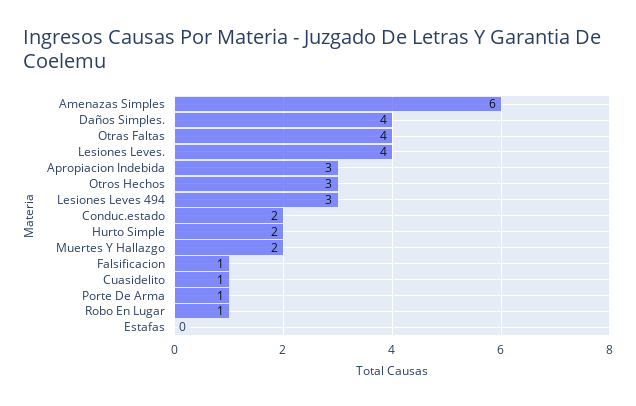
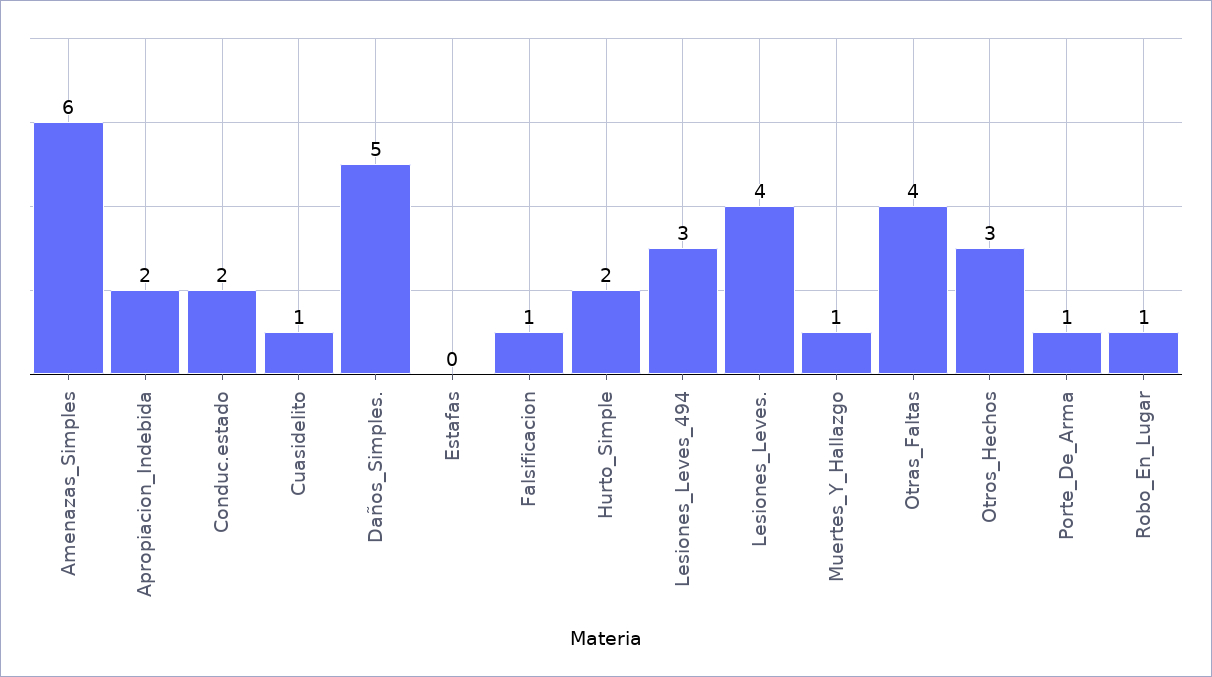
  {
    "Amenazas Simples": 6,
-   "Daños Simples.": 4,
+   "Daños Simples.": 5,
    "Otras Faltas": 4,
    "Lesiones Leves.": 4,
-   "Apropiacion Indebida": 3,
+   "Apropiacion Indebida": 2,
    "Otros Hechos": 3,
    "Lesiones Leves 494": 3,
    "Conduc.estado": 2,
    "Hurto Simple": 2,
-   "Muertes Y Hallazgo": 2,
+   "Muertes Y Hallazgo": 1,
    "Falsificacion": 1,
    "Cuasidelito": 1,
    "Porte De Arma": 1,
    "Robo En Lugar": 1,
    "Estafas": 0
  }

